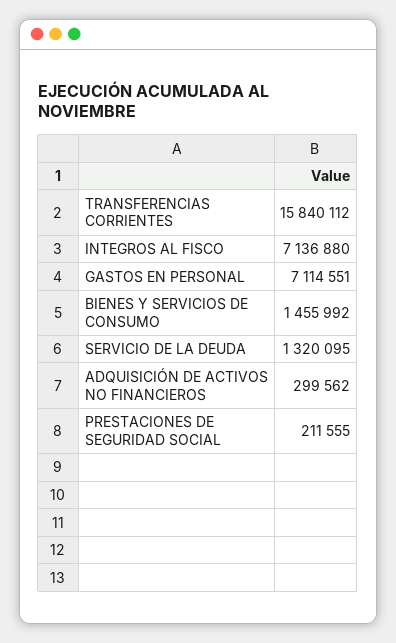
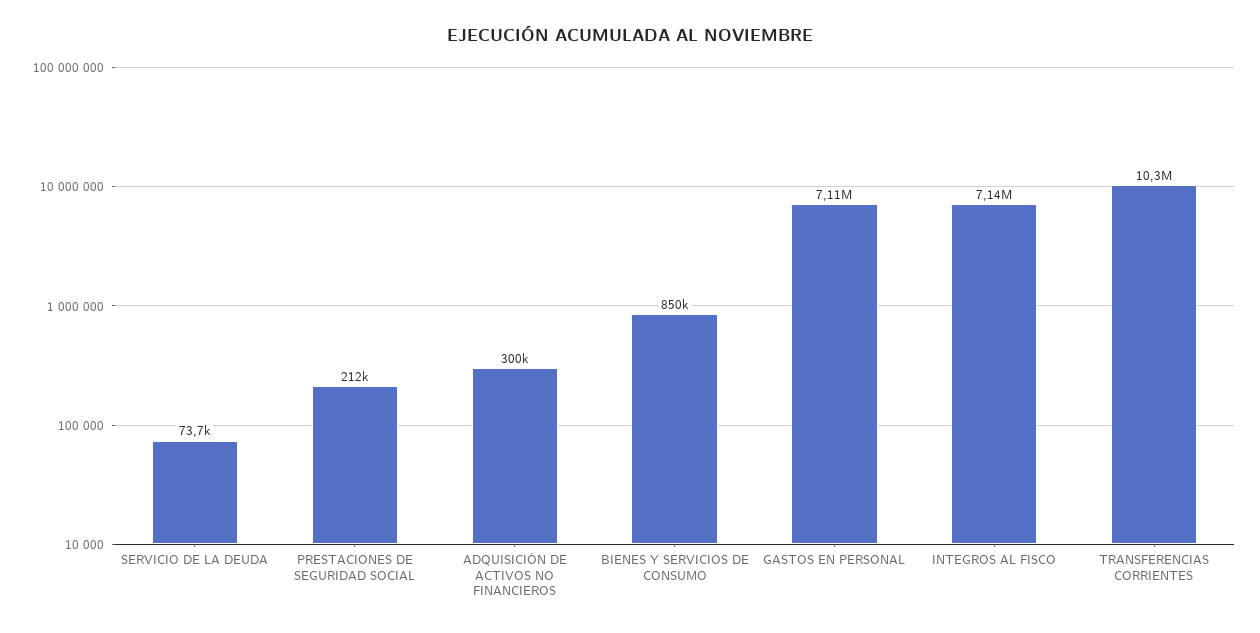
  {
-   "TRANSFERENCIAS CORRIENTES": 15840112,
+   "TRANSFERENCIAS CORRIENTES": 10300000,
    "INTEGROS AL FISCO": 7136880,
    "GASTOS EN PERSONAL": 7114551,
-   "BIENES Y SERVICIOS DE CONSUMO": 1455992,
+   "BIENES Y SERVICIOS DE CONSUMO": 850000,
-   "SERVICIO DE LA DEUDA": 1320095,
+   "SERVICIO DE LA DEUDA": 73700,
    "ADQUISICIÓN DE ACTIVOS NO FINANCIEROS": 299562,
    "PRESTACIONES DE SEGURIDAD SOCIAL": 211555
  }

